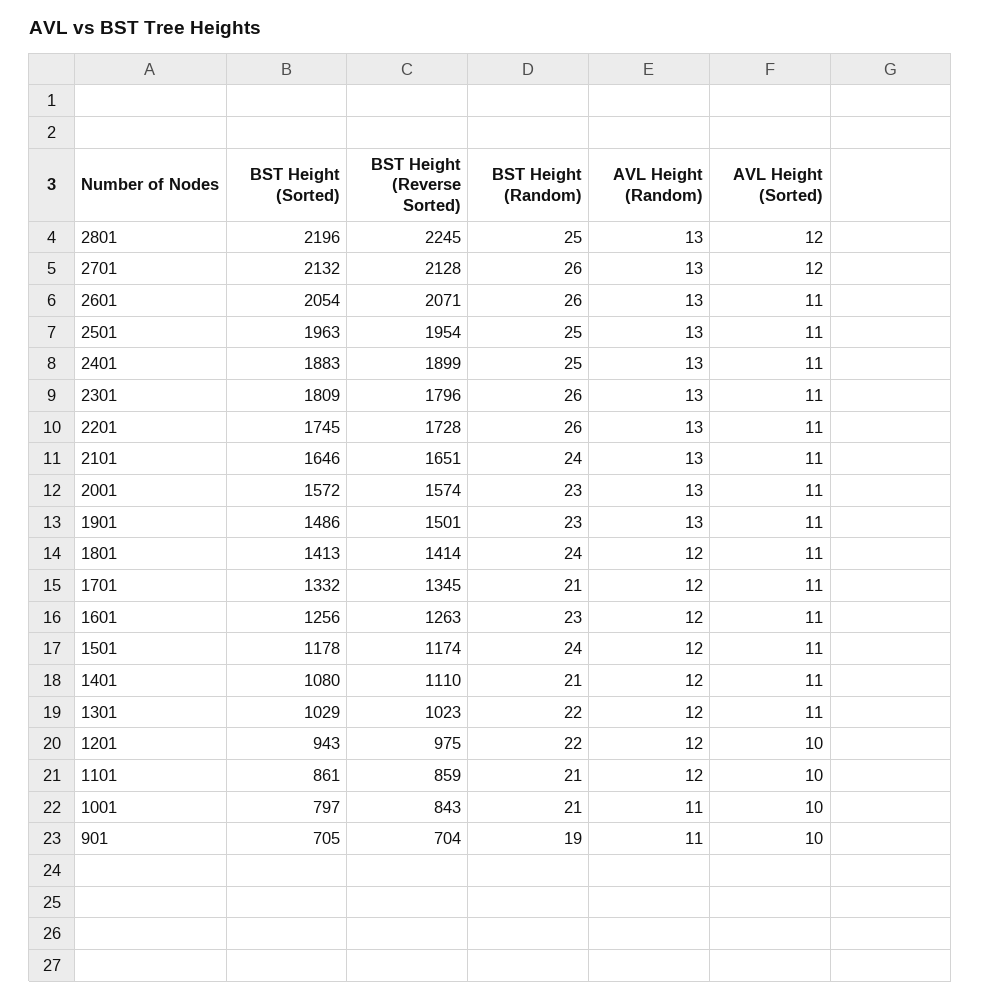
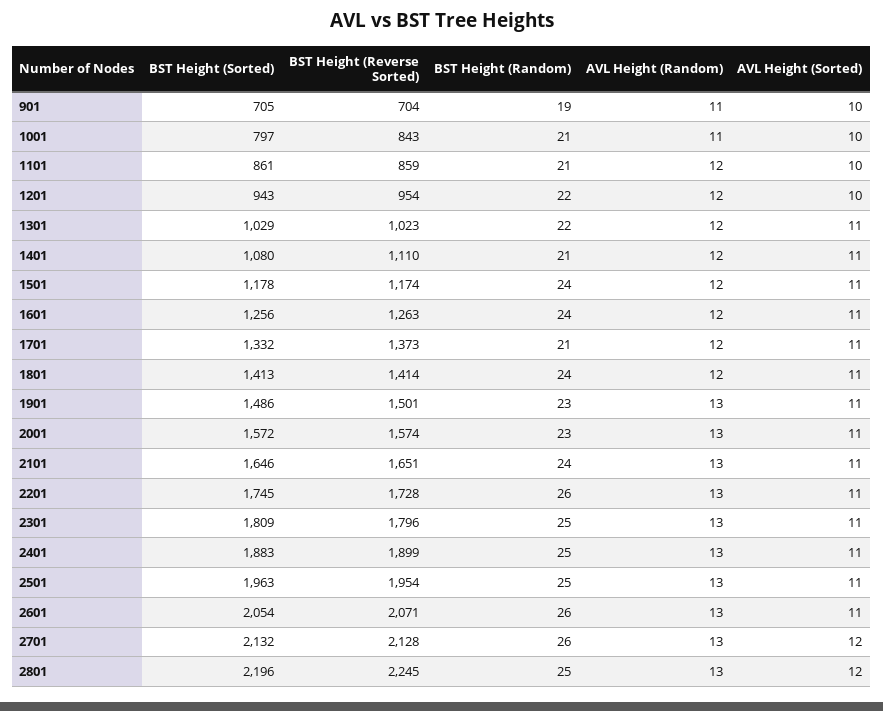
  {
    "BST Height (Sorted)": {
      "2801": 2196,
      "2701": 2132,
      "2601": 2054,
      "2501": 1963,
      "2401": 1883,
      "2301": 1809,
      "2201": 1745,
      "2101": 1646,
      "2001": 1572,
      "1901": 1486,
      "1801": 1413,
      "1701": 1332,
      "1601": 1256,
      "1501": 1178,
      "1401": 1080,
      "1301": 1029,
      "1201": 943,
      "1101": 861,
      "1001": 797,
      "901": 705
    },
    "BST Height (Reverse Sorted)": {
      "2801": 2245,
      "2701": 2128,
      "2601": 2071,
      "2501": 1954,
      "2401": 1899,
      "2301": 1796,
      "2201": 1728,
      "2101": 1651,
      "2001": 1574,
      "1901": 1501,
      "1801": 1414,
-     "1701": 1345,
+     "1701": 1373,
      "1601": 1263,
      "1501": 1174,
      "1401": 1110,
      "1301": 1023,
-     "1201": 975,
+     "1201": 954,
      "1101": 859,
      "1001": 843,
      "901": 704
    },
    "BST Height (Random)": {
      "2801": 25,
      "2701": 26,
      "2601": 26,
      "2501": 25,
      "2401": 25,
-     "2301": 26,
+     "2301": 25,
      "2201": 26,
      "2101": 24,
      "2001": 23,
      "1901": 23,
      "1801": 24,
      "1701": 21,
-     "1601": 23,
+     "1601": 24,
      "1501": 24,
      "1401": 21,
      "1301": 22,
      "1201": 22,
      "1101": 21,
      "1001": 21,
      "901": 19
    },
    "AVL Height (Random)": {
      "2801": 13,
      "2701": 13,
      "2601": 13,
      "2501": 13,
      "2401": 13,
      "2301": 13,
      "2201": 13,
      "2101": 13,
      "2001": 13,
      "1901": 13,
      "1801": 12,
      "1701": 12,
      "1601": 12,
      "1501": 12,
      "1401": 12,
      "1301": 12,
      "1201": 12,
      "1101": 12,
      "1001": 11,
      "901": 11
    },
    "AVL Height (Sorted)": {
      "2801": 12,
      "2701": 12,
      "2601": 11,
      "2501": 11,
      "2401": 11,
      "2301": 11,
      "2201": 11,
      "2101": 11,
      "2001": 11,
      "1901": 11,
      "1801": 11,
      "1701": 11,
      "1601": 11,
      "1501": 11,
      "1401": 11,
      "1301": 11,
      "1201": 10,
      "1101": 10,
      "1001": 10,
      "901": 10
    }
  }

